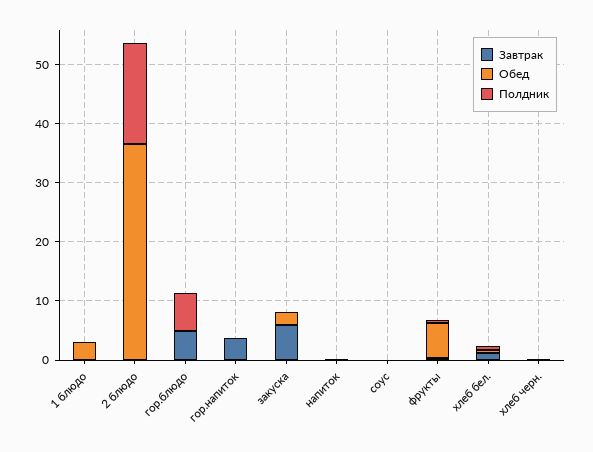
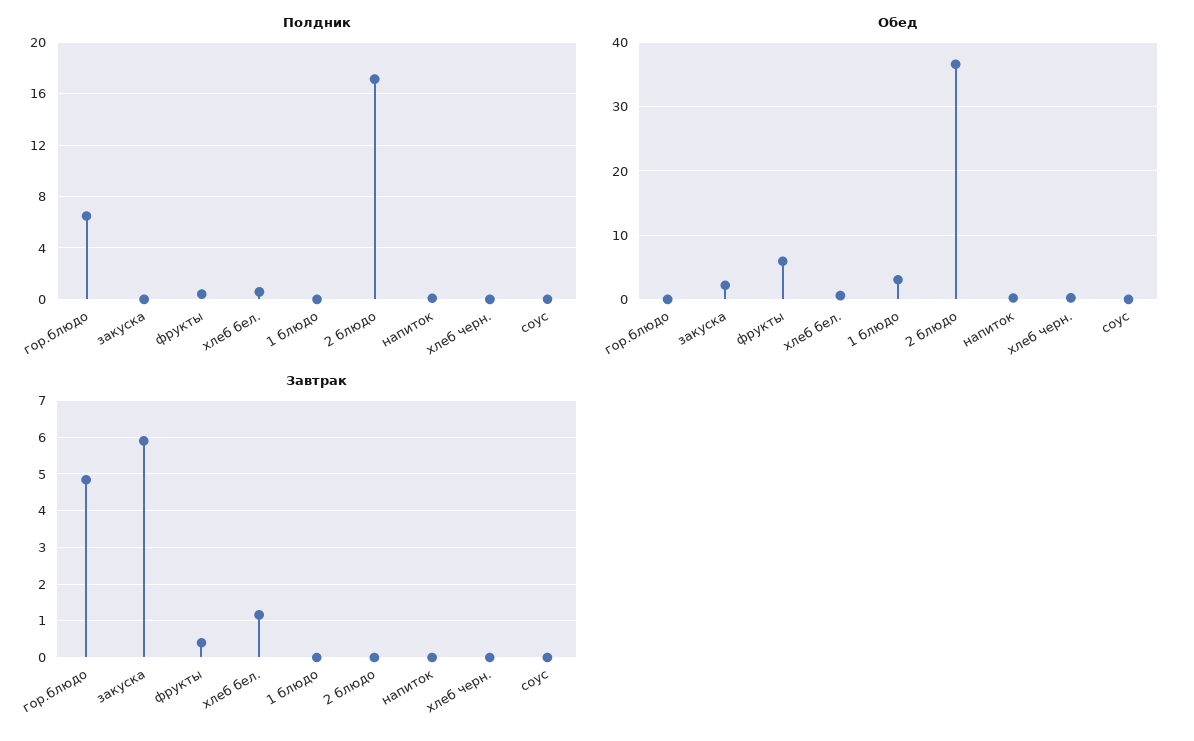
  {
    "Завтрак": {
      "1 блюдо": 0,
      "2 блюдо": 0,
      "гор.блюдо": 4.8,
-     "гор.напиток": 4,
      "закуска": 6,
      "напиток": 0,
      "соус": 0,
      "фрукты": 0.4,
      "хлеб бел.": 1.2,
      "хлеб черн.": 0
    },
    "Обед": {
      "1 блюдо": 3,
      "2 блюдо": 37,
      "гор.блюдо": 0,
-     "гор.напиток": 0,
      "закуска": 2,
      "напиток": 0,
      "соус": 0,
      "фрукты": 6,
      "хлеб бел.": 1,
      "хлеб черн.": 0
    },
    "Полдник": {
      "1 блюдо": 0,
      "2 блюдо": 17,
      "гор.блюдо": 6.5,
-     "гор.напиток": 0,
      "закуска": 0,
      "напиток": 0,
      "соус": 0,
      "фрукты": 0.5,
      "хлеб бел.": 0.5,
      "хлеб черн.": 0
    }
  }

